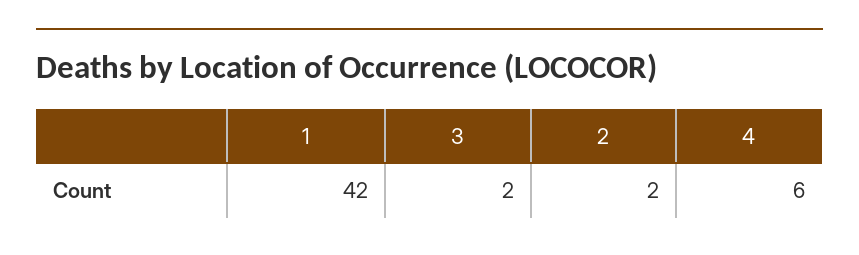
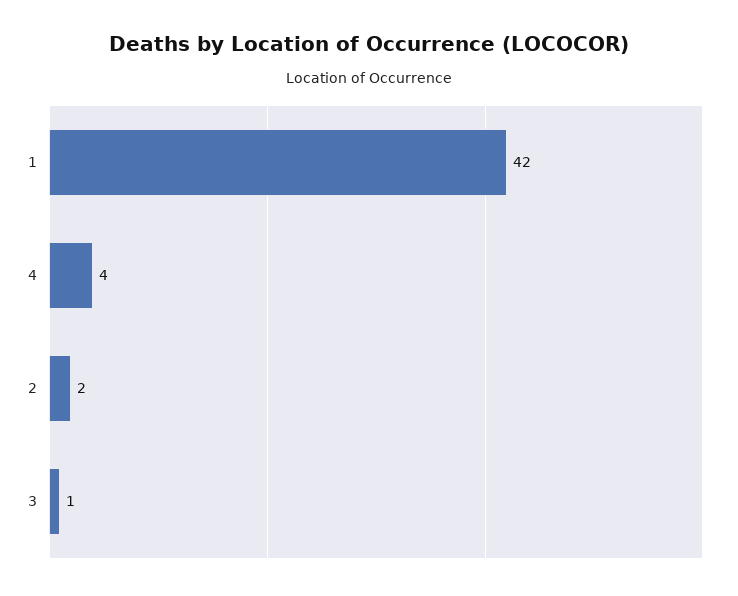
  {
    "1": 42,
-   "3": 2,
+   "3": 1,
    "2": 2,
-   "4": 6
+   "4": 4
  }

